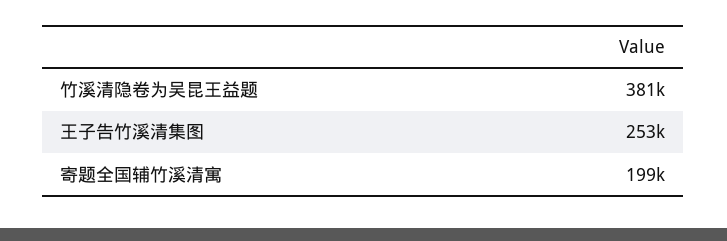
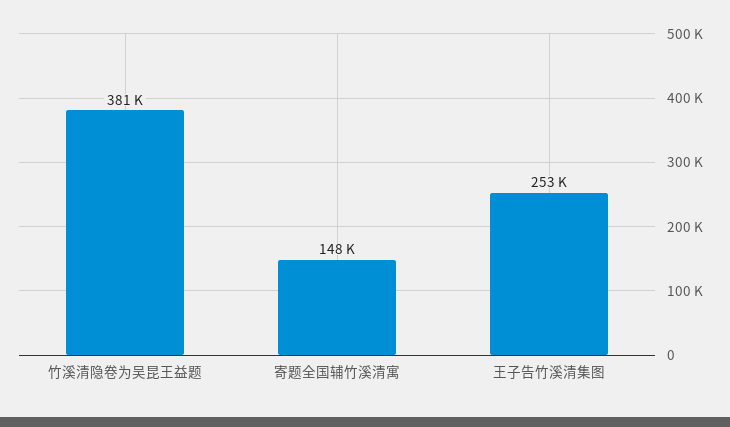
  {
    "竹溪清隐卷为吴昆王益题": 381000,
    "王子告竹溪清集图": 253000,
-   "寄题全国辅竹溪清寓": 199000
+   "寄题全国辅竹溪清寓": 148000
  }

